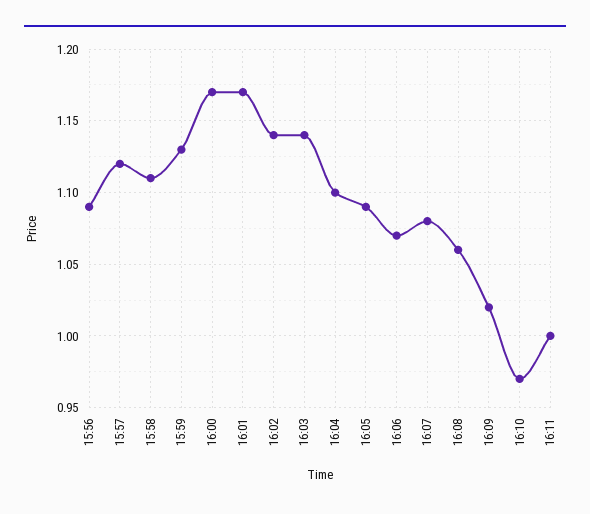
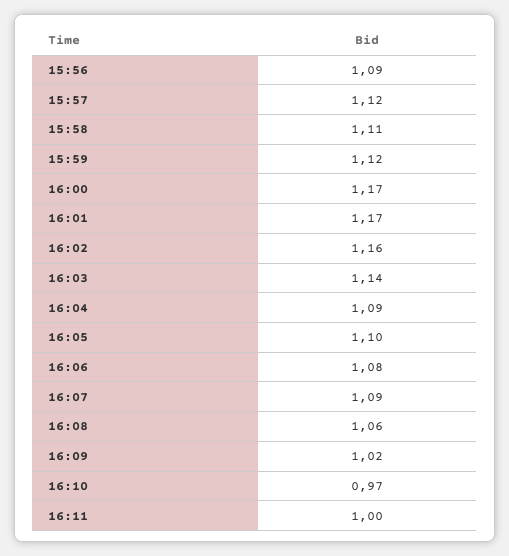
  {
    "15:56": 1.09,
    "15:57": 1.12,
    "15:58": 1.11,
-   "15:59": 1.13,
+   "15:59": 1.12,
    "16:00": 1.17,
    "16:01": 1.17,
-   "16:02": 1.14,
+   "16:02": 1.16,
    "16:03": 1.14,
-   "16:04": 1.1,
+   "16:04": 1.09,
-   "16:05": 1.09,
+   "16:05": 1.1,
-   "16:06": 1.07,
+   "16:06": 1.08,
-   "16:07": 1.08,
+   "16:07": 1.09,
    "16:08": 1.06,
    "16:09": 1.02,
    "16:10": 0.97,
    "16:11": 1
  }

